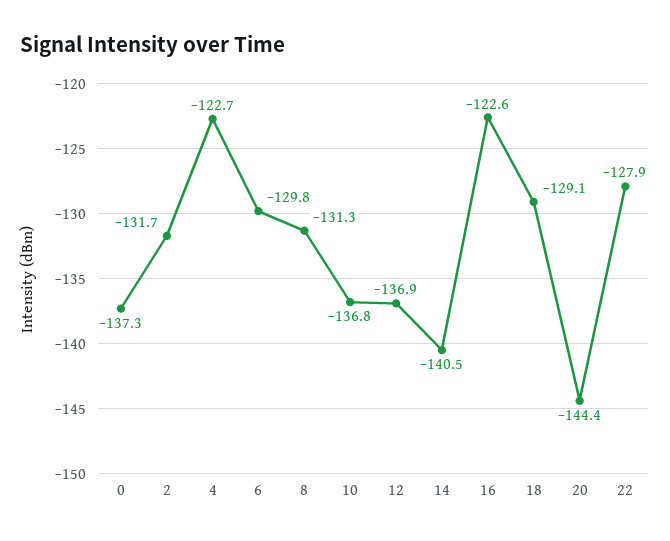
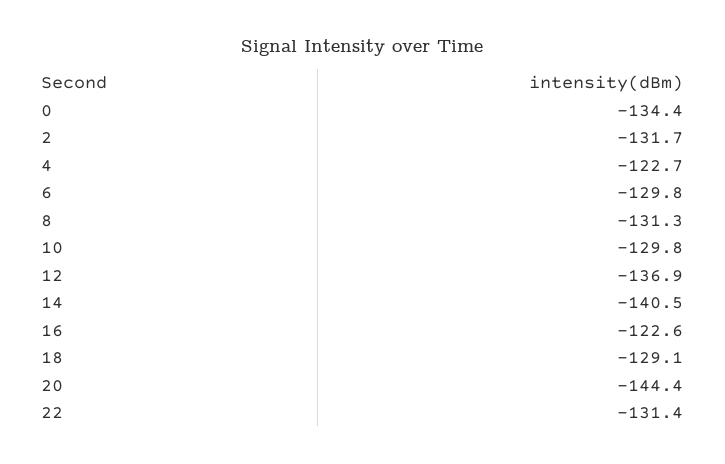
  {
-   "0": -137.3,
+   "0": -134.4,
    "2": -131.7,
    "4": -122.7,
    "6": -129.8,
    "8": -131.3,
-   "10": -136.8,
+   "10": -129.8,
    "12": -136.9,
    "14": -140.5,
    "16": -122.6,
    "18": -129.1,
    "20": -144.4,
-   "22": -127.9
+   "22": -131.4
  }

